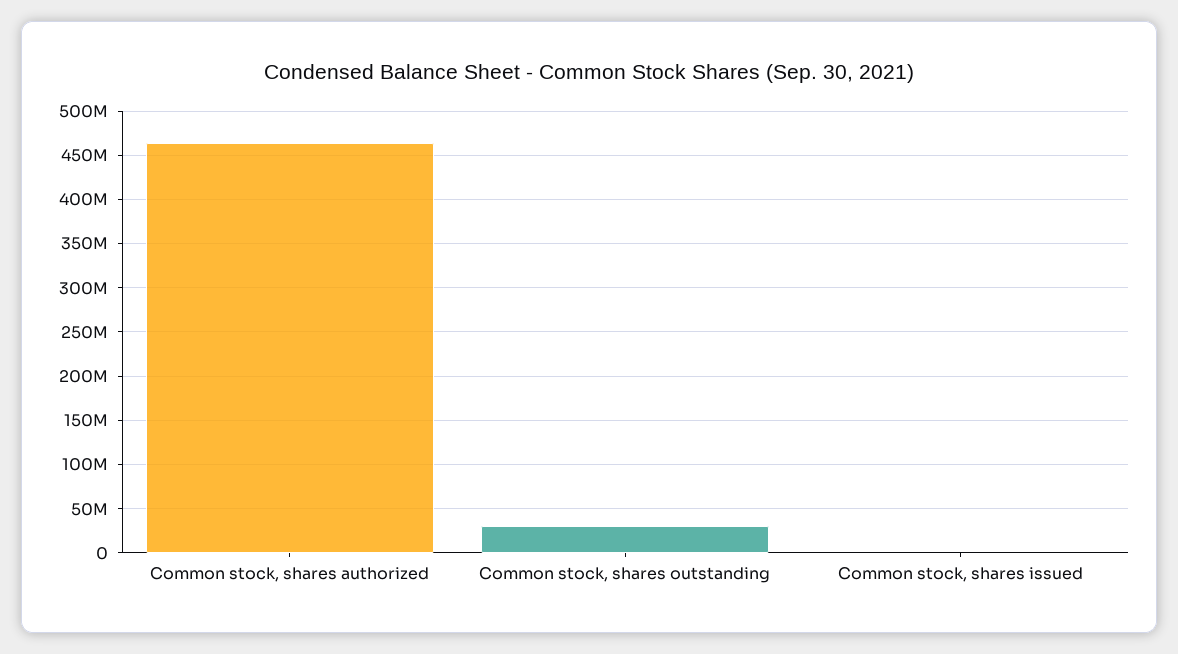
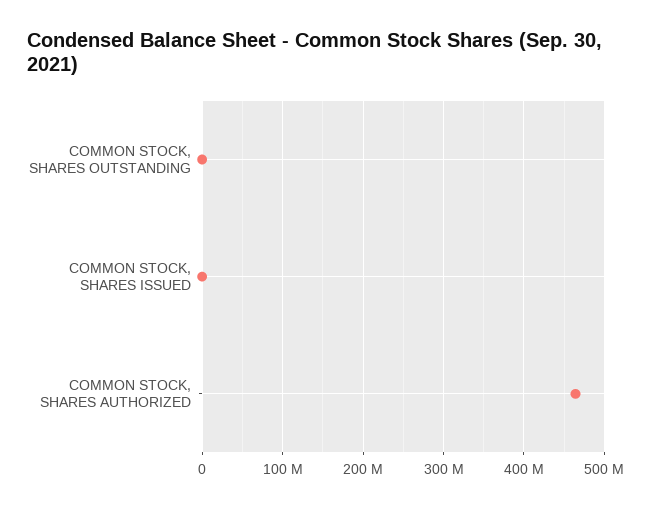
  {
    "Common stock, shares authorized": 460000000,
-   "Common stock, shares outstanding": 30000000,
+   "Common stock, shares outstanding": 0,
    "Common stock, shares issued": 0
  }

